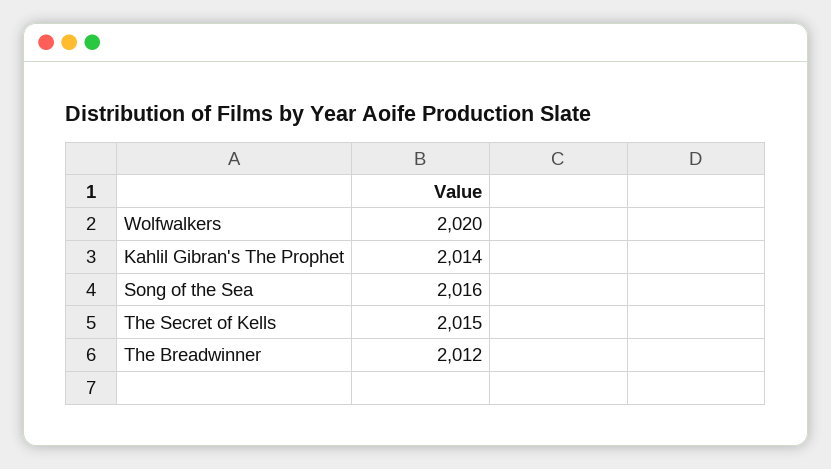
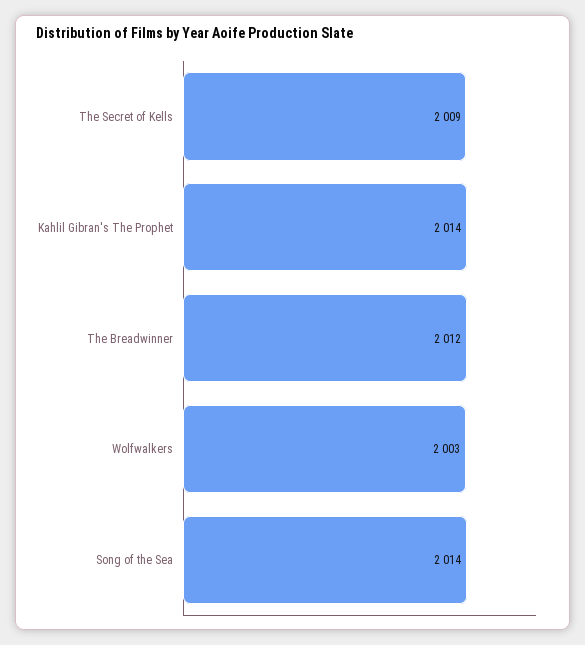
  {
-   "Wolfwalkers": 2020,
+   "Wolfwalkers": 2003,
    "Kahlil Gibran's The Prophet": 2014,
-   "Song of the Sea": 2016,
+   "Song of the Sea": 2014,
-   "The Secret of Kells": 2015,
+   "The Secret of Kells": 2009,
    "The Breadwinner": 2012
  }

